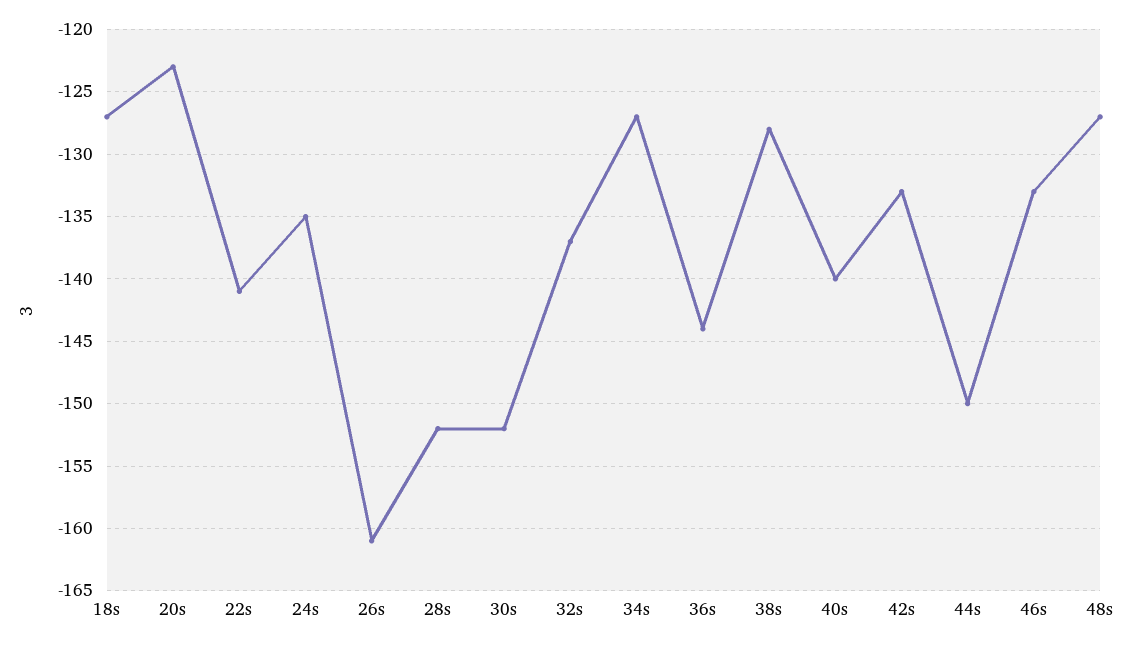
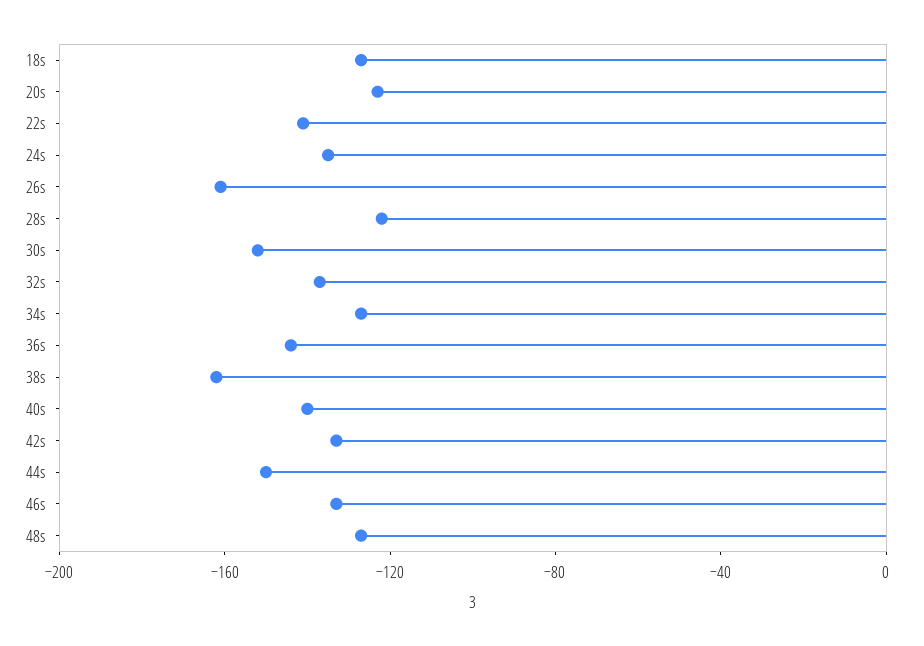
  {
    "18s": -127,
    "20s": -123,
    "22s": -141,
    "24s": -135,
    "26s": -161,
-   "28s": -152,
+   "28s": -120,
    "30s": -152,
    "32s": -137,
    "34s": -127,
    "36s": -144,
-   "38s": -128,
+   "38s": -160,
    "40s": -140,
    "42s": -133,
    "44s": -150,
    "46s": -133,
    "48s": -127
  }

